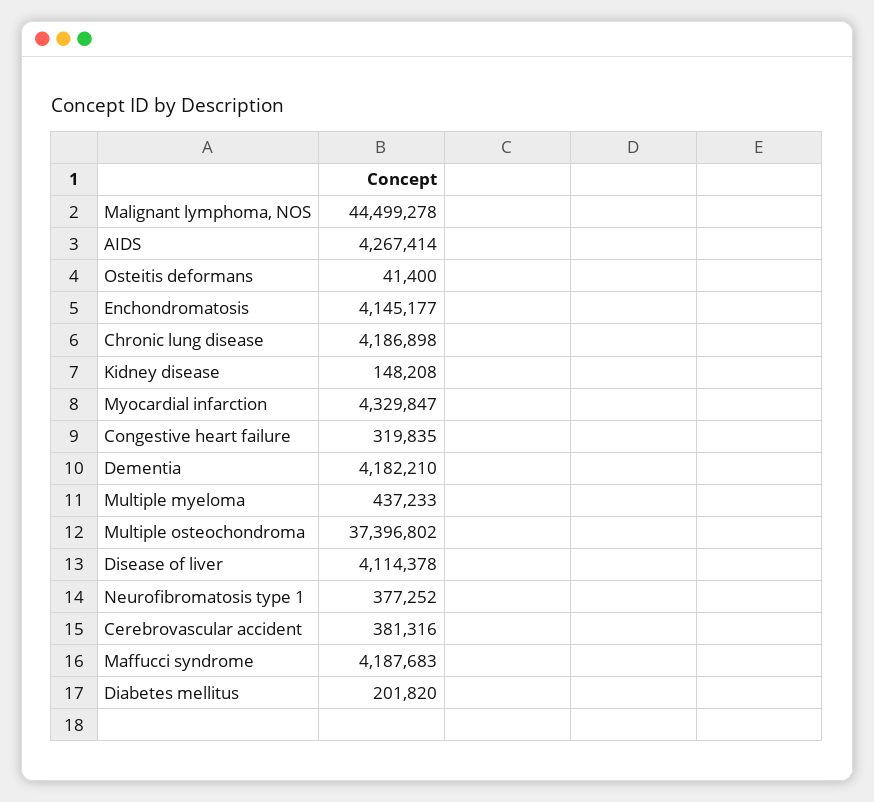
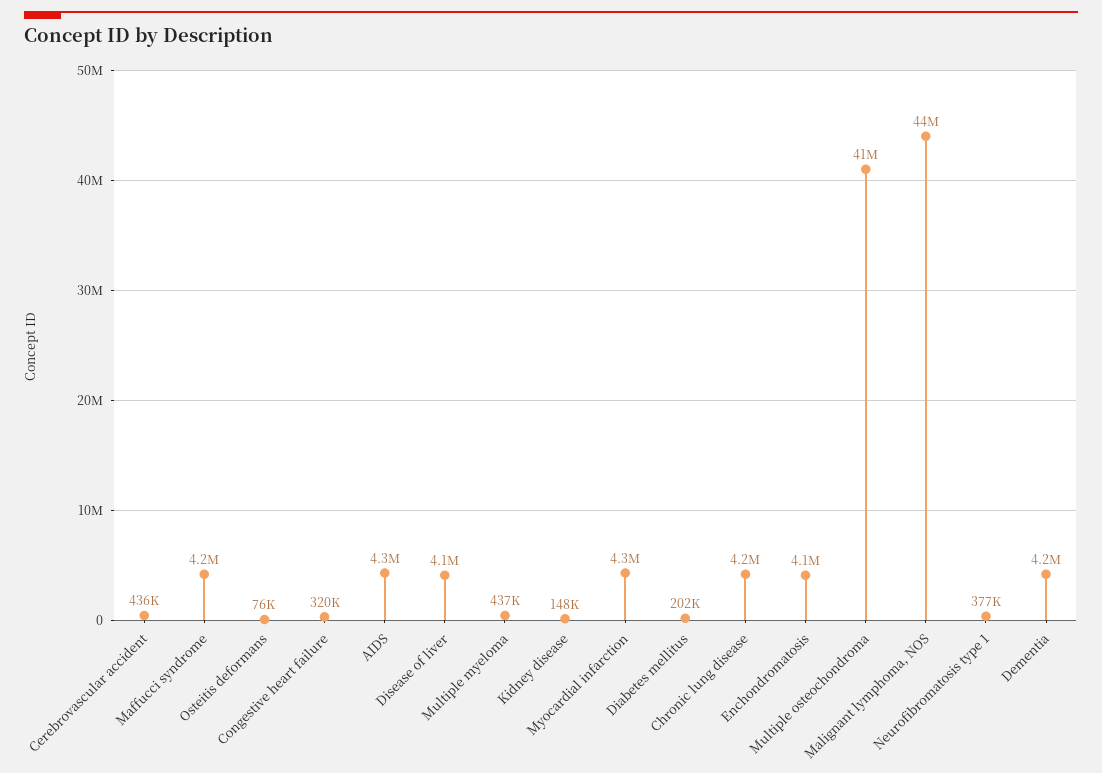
  {
    "Malignant lymphoma, NOS": 44499278,
    "AIDS": 4267414,
-   "Osteitis deformans": 41400,
+   "Osteitis deformans": 76000,
    "Enchondromatosis": 4145177,
    "Chronic lung disease": 4186898,
    "Kidney disease": 148208,
    "Myocardial infarction": 4329847,
    "Congestive heart failure": 319835,
    "Dementia": 4182210,
    "Multiple myeloma": 437233,
-   "Multiple osteochondroma": 37396802,
+   "Multiple osteochondroma": 41000000,
    "Disease of liver": 4114378,
    "Neurofibromatosis type 1": 377252,
-   "Cerebrovascular accident": 381316,
+   "Cerebrovascular accident": 436000,
    "Maffucci syndrome": 4187683,
    "Diabetes mellitus": 201820
  }

